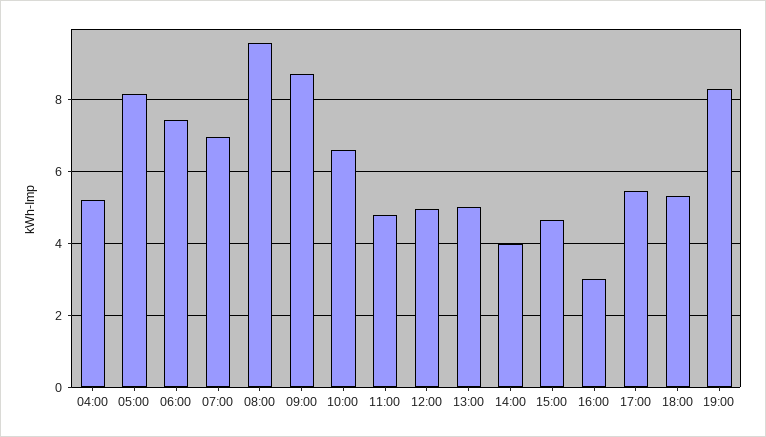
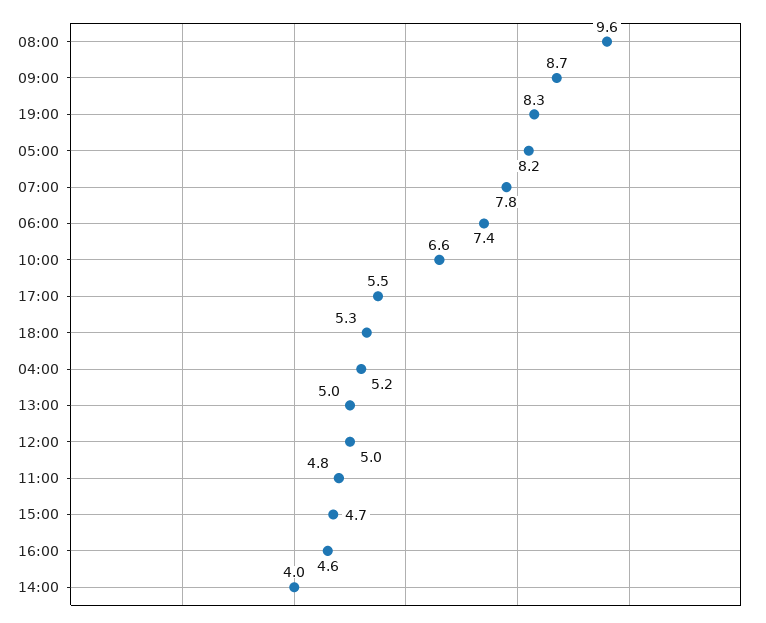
  {
    "04:00": 5.2,
    "05:00": 8.2,
    "06:00": 7.4,
-   "07:00": 7,
+   "07:00": 7.8,
    "08:00": 9.6,
    "09:00": 8.7,
    "10:00": 6.6,
    "11:00": 4.8,
    "12:00": 5,
    "13:00": 5,
    "14:00": 4,
    "15:00": 4.7,
-   "16:00": 3,
+   "16:00": 4.6,
    "17:00": 5.5,
    "18:00": 5.3,
    "19:00": 8.3
  }

